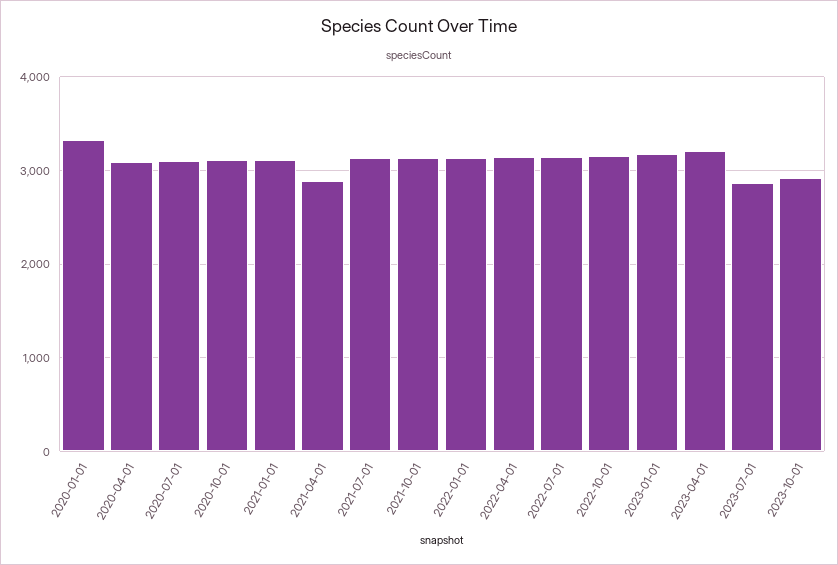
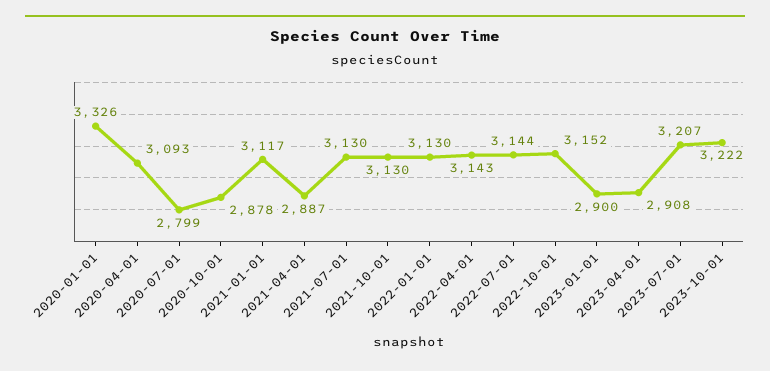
  {
    "2020-01-01": 3326,
    "2020-04-01": 3093,
-   "2020-07-01": 3100,
+   "2020-07-01": 2799,
-   "2020-10-01": 3100,
+   "2020-10-01": 2878,
    "2021-01-01": 3117,
    "2021-04-01": 2887,
    "2021-07-01": 3130,
    "2021-10-01": 3130,
    "2022-01-01": 3130,
    "2022-04-01": 3143,
    "2022-07-01": 3144,
    "2022-10-01": 3152,
-   "2023-01-01": 3200,
+   "2023-01-01": 2900,
-   "2023-04-01": 3200,
+   "2023-04-01": 2908,
-   "2023-07-01": 2900,
+   "2023-07-01": 3207,
-   "2023-10-01": 2900
+   "2023-10-01": 3222
  }

